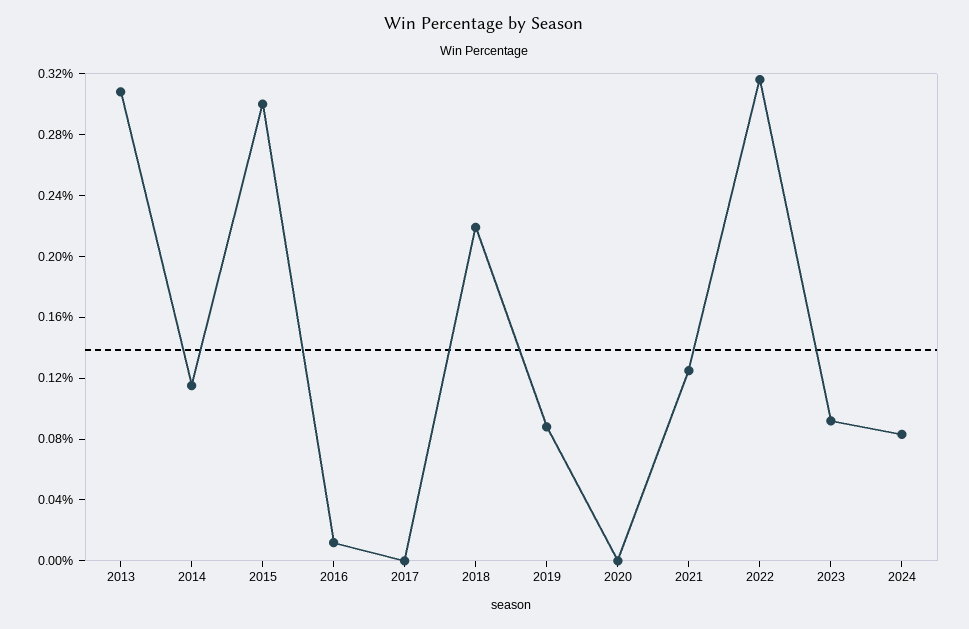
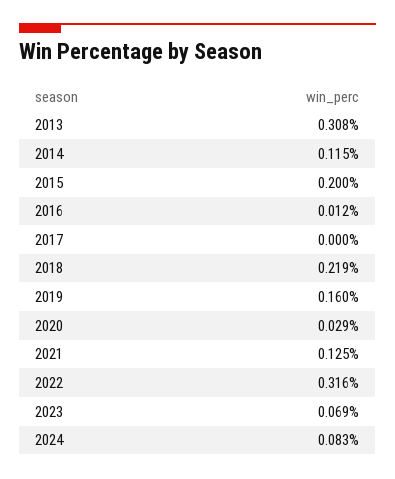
  {
    "2013": 0.308,
    "2014": 0.115,
-   "2015": 0.3,
+   "2015": 0.2,
    "2016": 0.012,
    "2017": 0,
    "2018": 0.219,
-   "2019": 0.09,
+   "2019": 0.16,
-   "2020": 0,
+   "2020": 0.029,
    "2021": 0.125,
    "2022": 0.316,
-   "2023": 0.09,
+   "2023": 0.069,
    "2024": 0.083
  }

